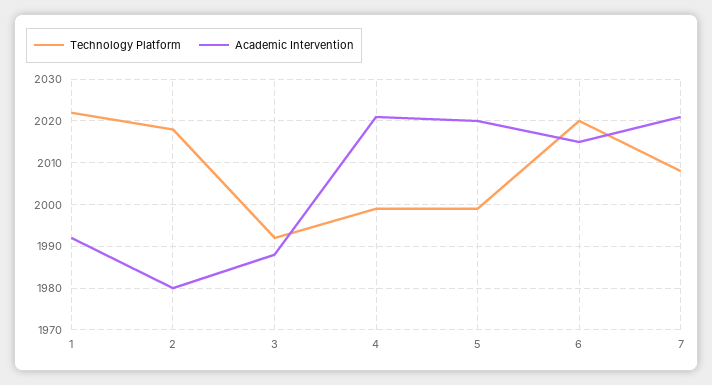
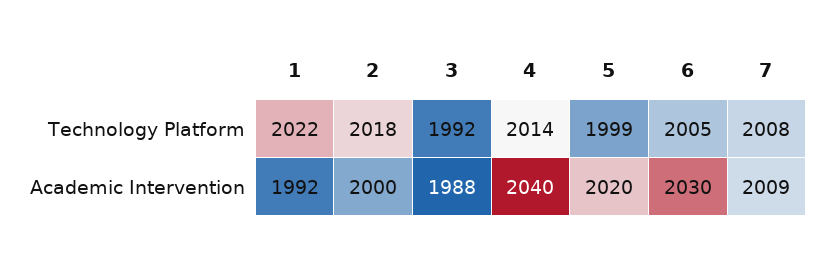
  {
    "Technology Platform": {
      "1": 2022,
      "2": 2018,
      "3": 1992,
-     "4": 2000,
+     "4": 2014,
      "5": 1999,
-     "6": 2020,
+     "6": 2005,
      "7": 2008
    },
    "Academic Intervention": {
      "1": 1992,
-     "2": 1980,
+     "2": 2000,
      "3": 1988,
-     "4": 2020,
+     "4": 2040,
      "5": 2020,
-     "6": 2015,
+     "6": 2030,
-     "7": 2020
+     "7": 2009
    }
  }

